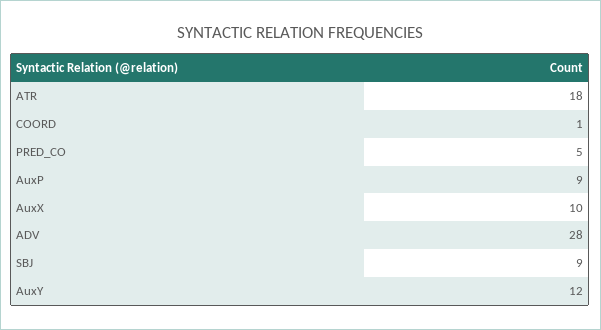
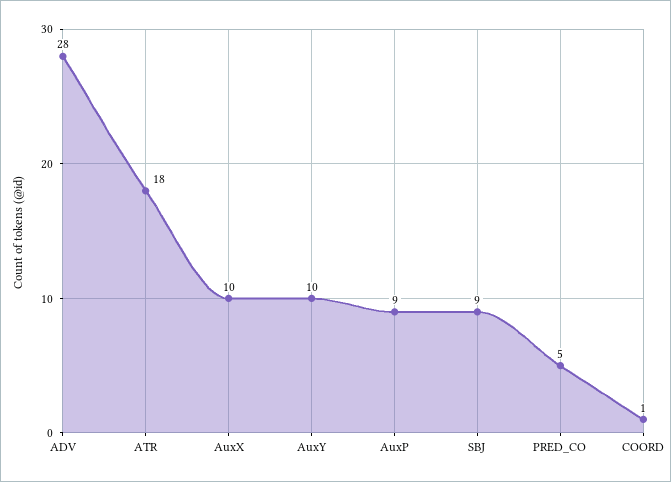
  {
    "ATR": 18,
    "COORD": 1,
    "PRED_CO": 5,
    "AuxP": 9,
    "AuxX": 10,
    "ADV": 28,
    "SBJ": 9,
-   "AuxY": 12
+   "AuxY": 10
  }

